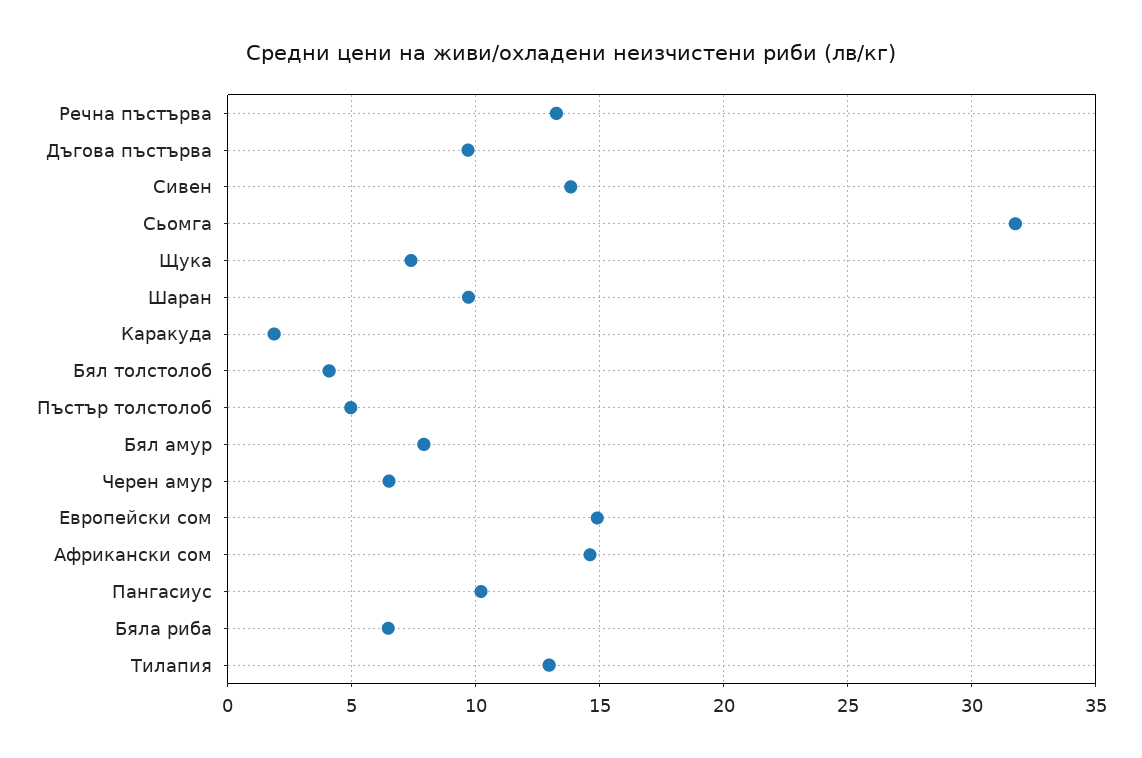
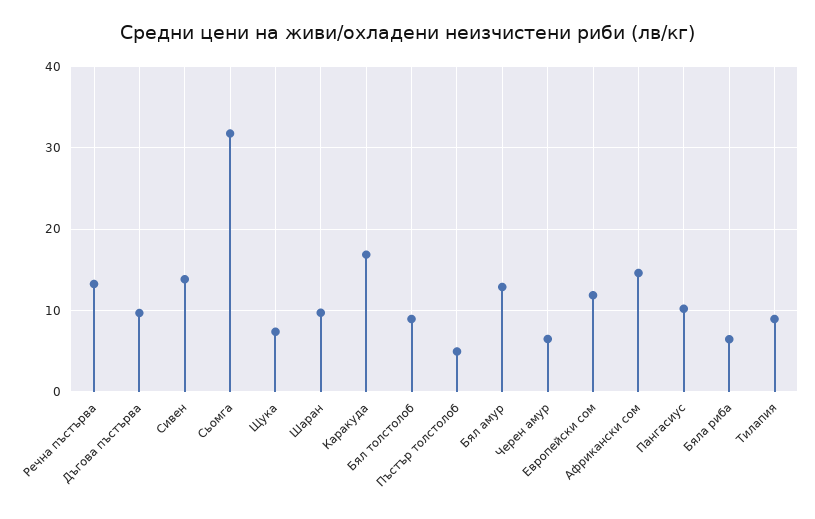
  {
    "Речна пъстърва": 13.5,
    "Дъгова пъстърва": 9.5,
    "Сивен": 14,
    "Сьомга": 32,
    "Щука": 7.5,
    "Шаран": 9.5,
-   "Каракуда": 2,
+   "Каракуда": 17,
-   "Бял толстолоб": 4,
+   "Бял толстолоб": 9,
    "Пъстър толстолоб": 5,
-   "Бял амур": 8,
+   "Бял амур": 13,
    "Черен амур": 6.5,
-   "Европейски сом": 15,
+   "Европейски сом": 12,
    "Африкански сом": 14.5,
    "Пангасиус": 10,
    "Бяла риба": 6.5,
-   "Тилапия": 13
+   "Тилапия": 9
  }

